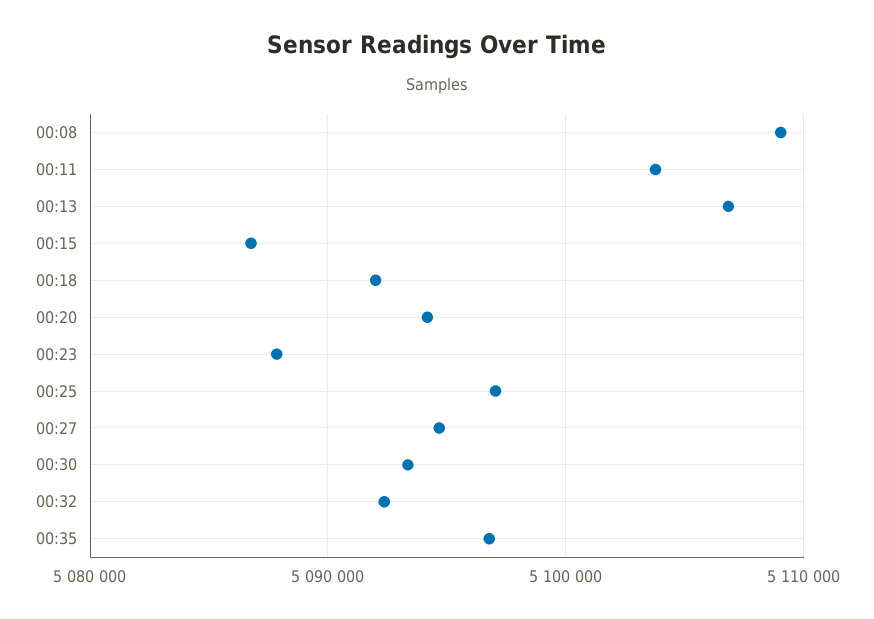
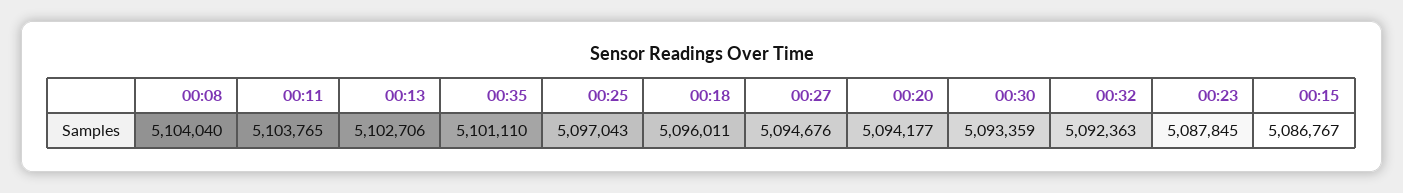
  {
-   "00:08": 5109000,
+   "00:08": 5104040,
    "00:11": 5103765,
-   "00:13": 5107000,
+   "00:13": 5102706,
    "00:15": 5086767,
-   "00:18": 5092000,
+   "00:18": 5096011,
    "00:20": 5094177,
    "00:23": 5087845,
    "00:25": 5097043,
    "00:27": 5094676,
    "00:30": 5093359,
    "00:32": 5092363,
-   "00:35": 5097000
+   "00:35": 5101110
  }

